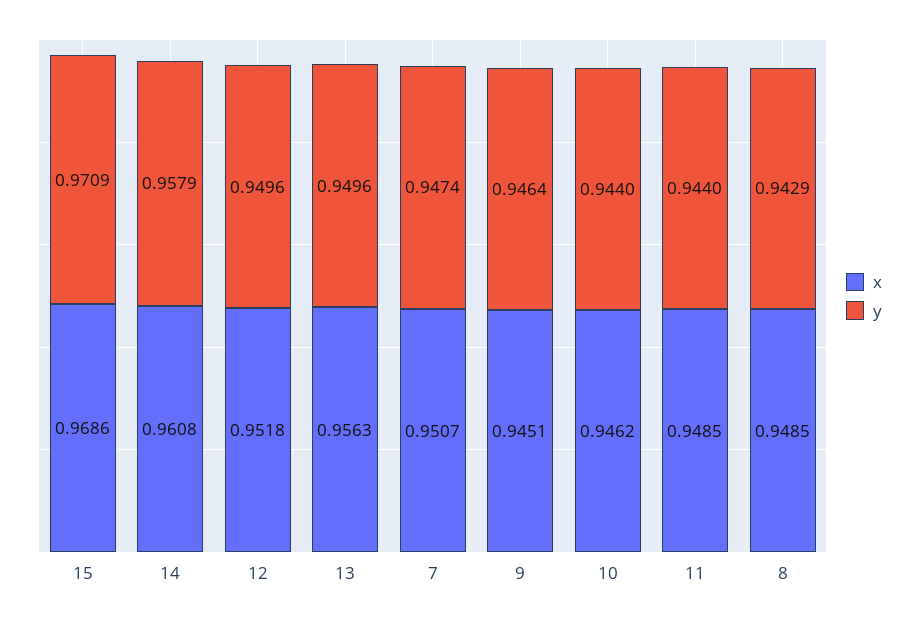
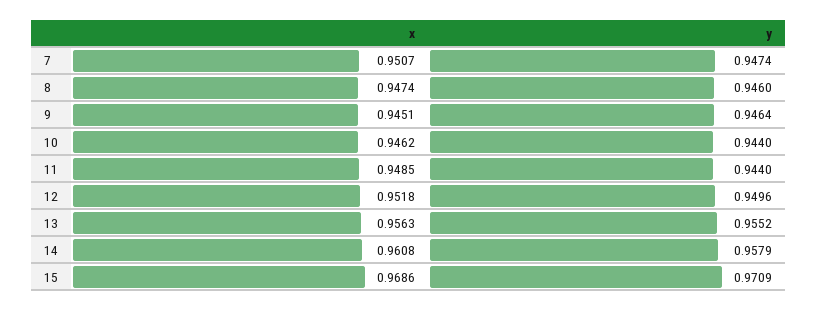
  {
    "x": {
      "15": 0.9686,
      "14": 0.9608,
      "12": 0.9518,
      "13": 0.9563,
      "7": 0.9507,
      "9": 0.9451,
      "10": 0.9462,
      "11": 0.9485,
-     "8": 0.9485
+     "8": 0.9474
    },
    "y": {
      "15": 0.9709,
      "14": 0.9579,
      "12": 0.9496,
-     "13": 0.9496,
+     "13": 0.9552,
      "7": 0.9474,
      "9": 0.9464,
      "10": 0.944,
      "11": 0.944,
-     "8": 0.9429
+     "8": 0.946
    }
  }

